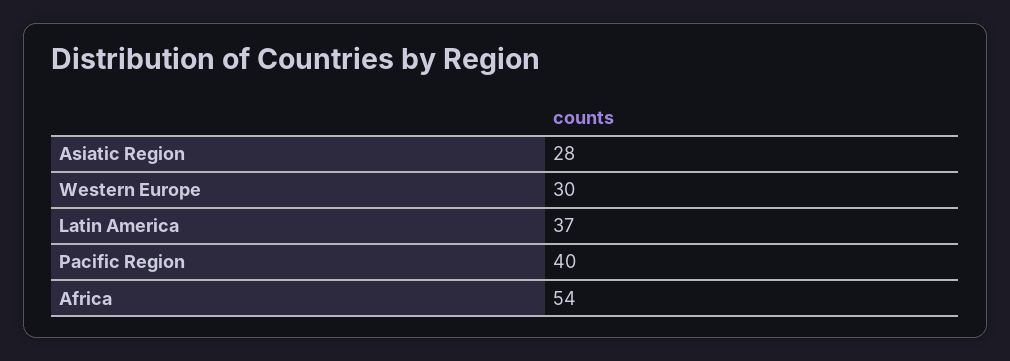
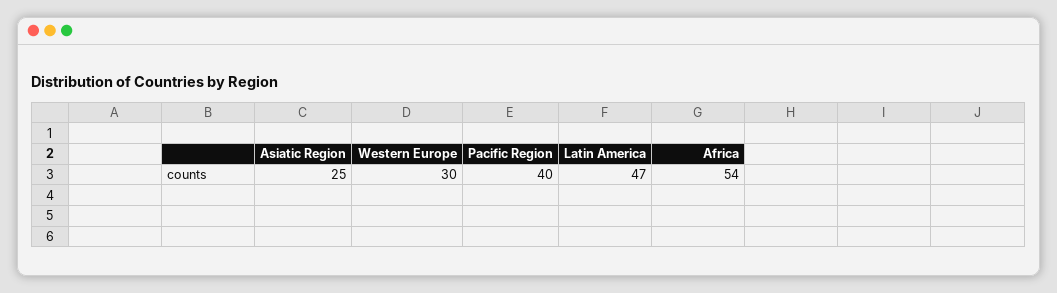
  {
-   "Asiatic Region": 28,
+   "Asiatic Region": 25,
    "Western Europe": 30,
-   "Latin America": 37,
+   "Latin America": 47,
    "Pacific Region": 40,
    "Africa": 54
  }

